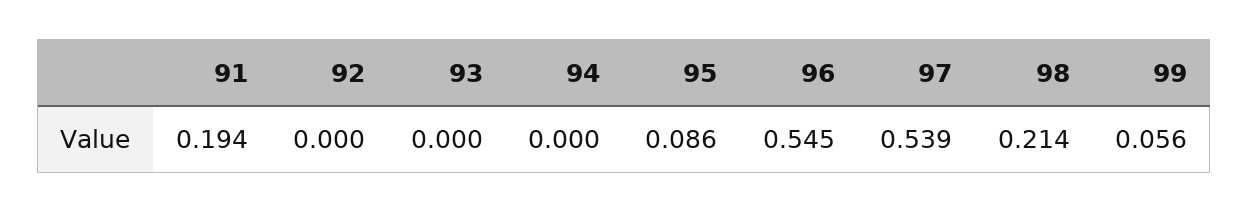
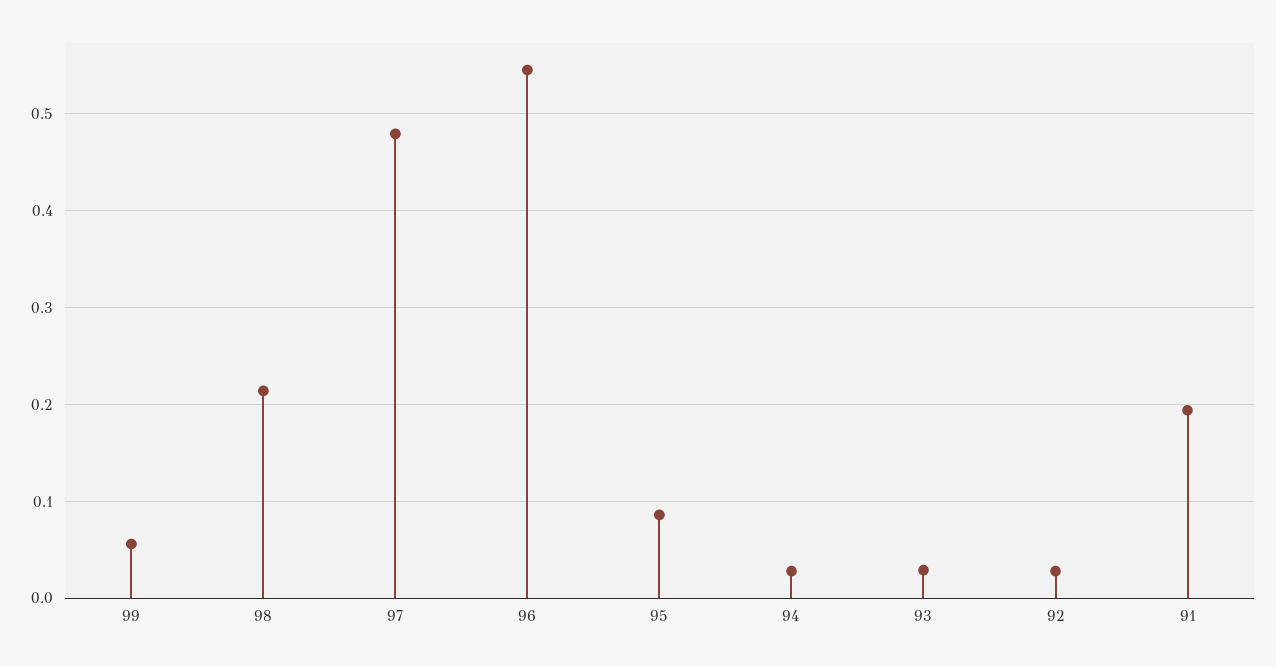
  {
    "91": 0.194,
-   "92": 0,
+   "92": 0.03,
-   "93": 0,
+   "93": 0.03,
-   "94": 0,
+   "94": 0.03,
    "95": 0.086,
    "96": 0.545,
-   "97": 0.539,
+   "97": 0.48,
    "98": 0.214,
    "99": 0.056
  }

